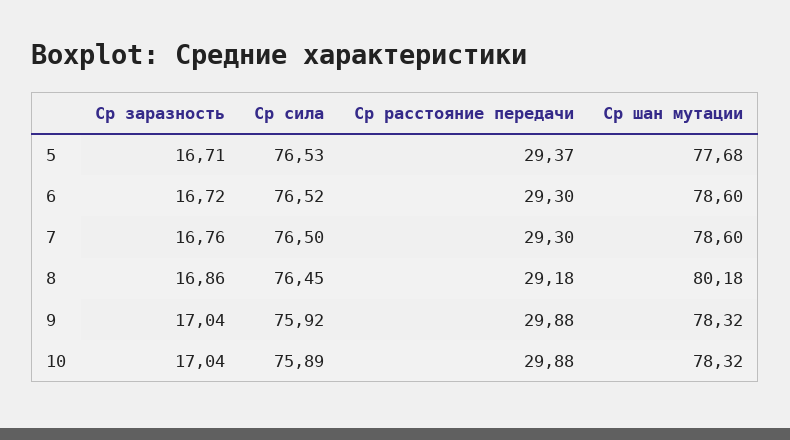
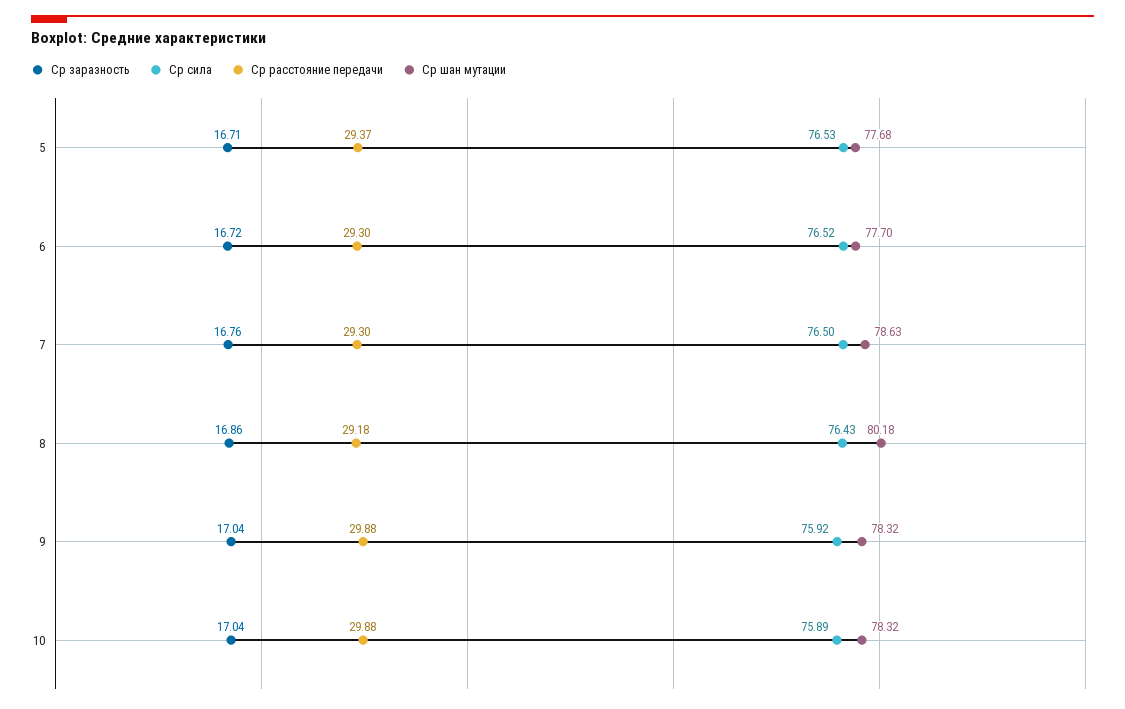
  {
    "Ср заразность": {
      "5": 16.71,
      "6": 16.72,
      "7": 16.76,
      "8": 16.86,
      "9": 17.04,
      "10": 17.04
    },
    "Ср сила": {
      "5": 76.53,
      "6": 76.52,
      "7": 76.5,
-     "8": 76.45,
+     "8": 76.43,
      "9": 75.92,
      "10": 75.89
    },
    "Ср расстояние передачи": {
      "5": 29.37,
      "6": 29.3,
      "7": 29.3,
      "8": 29.18,
      "9": 29.88,
      "10": 29.88
    },
    "Ср шан мутации": {
      "5": 77.68,
-     "6": 78.6,
+     "6": 77.7,
-     "7": 78.6,
+     "7": 78.63,
      "8": 80.18,
      "9": 78.32,
      "10": 78.32
    }
  }

